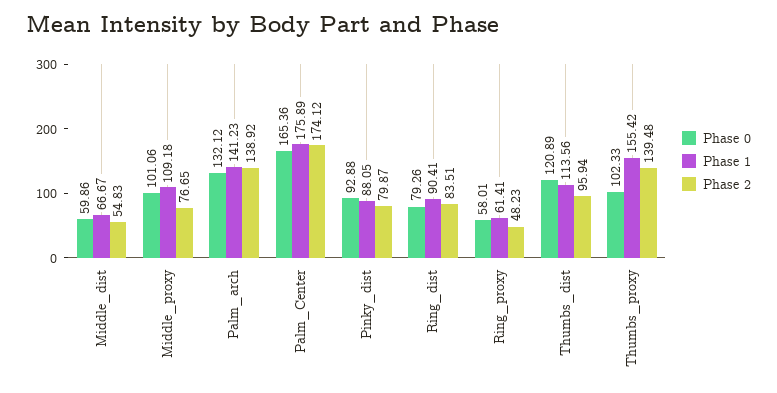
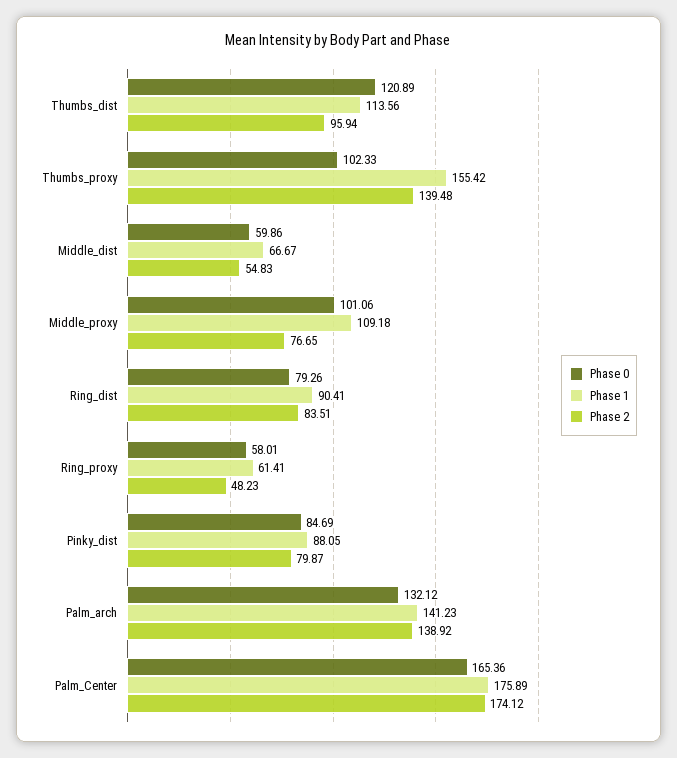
  {
    "Phase 0": {
      "Middle_dist": 59.86,
      "Middle_proxy": 101.06,
      "Palm_arch": 132.12,
      "Palm_Center": 165.36,
-     "Pinky_dist": 92.88,
+     "Pinky_dist": 84.69,
      "Ring_dist": 79.26,
      "Ring_proxy": 58.01,
      "Thumbs_dist": 120.89,
      "Thumbs_proxy": 102.33
    },
    "Phase 1": {
      "Middle_dist": 66.67,
      "Middle_proxy": 109.18,
      "Palm_arch": 141.23,
      "Palm_Center": 175.89,
      "Pinky_dist": 88.05,
      "Ring_dist": 90.41,
      "Ring_proxy": 61.41,
      "Thumbs_dist": 113.56,
      "Thumbs_proxy": 155.42
    },
    "Phase 2": {
      "Middle_dist": 54.83,
      "Middle_proxy": 76.65,
      "Palm_arch": 138.92,
      "Palm_Center": 174.12,
      "Pinky_dist": 79.87,
      "Ring_dist": 83.51,
      "Ring_proxy": 48.23,
      "Thumbs_dist": 95.94,
      "Thumbs_proxy": 139.48
    }
  }

